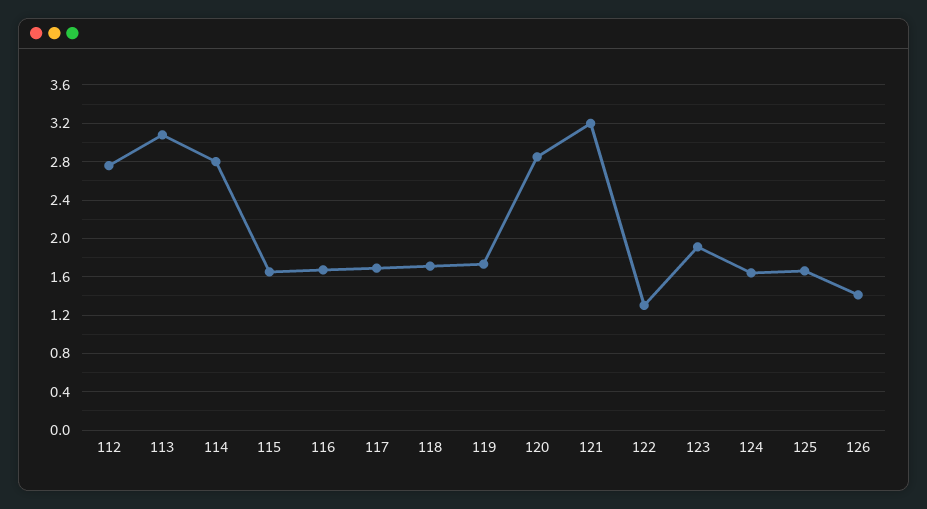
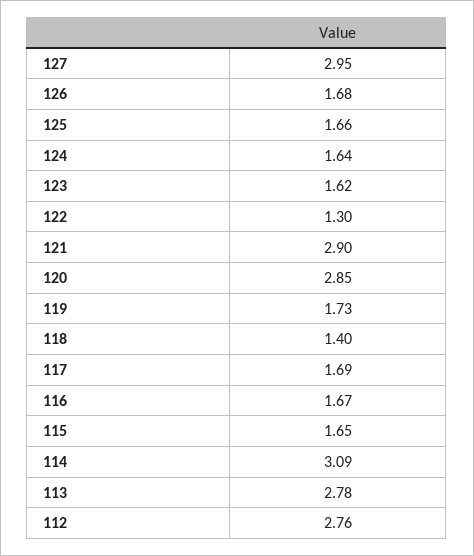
  {
    "112": 2.76,
-   "113": 3.1,
+   "113": 2.78,
-   "114": 2.8,
+   "114": 3.09,
    "115": 1.65,
    "116": 1.67,
    "117": 1.69,
-   "118": 1.7,
+   "118": 1.4,
    "119": 1.73,
    "120": 2.85,
-   "121": 3.2,
+   "121": 2.9,
    "122": 1.3,
-   "123": 1.9,
+   "123": 1.62,
    "124": 1.64,
    "125": 1.66,
-   "126": 1.4
+   "126": 1.68,
+   "127": 2.95
  }

